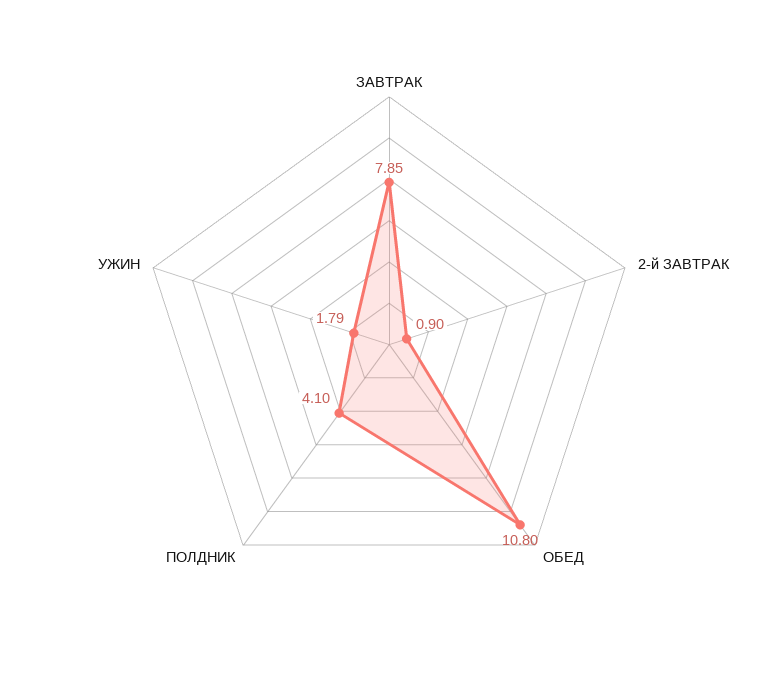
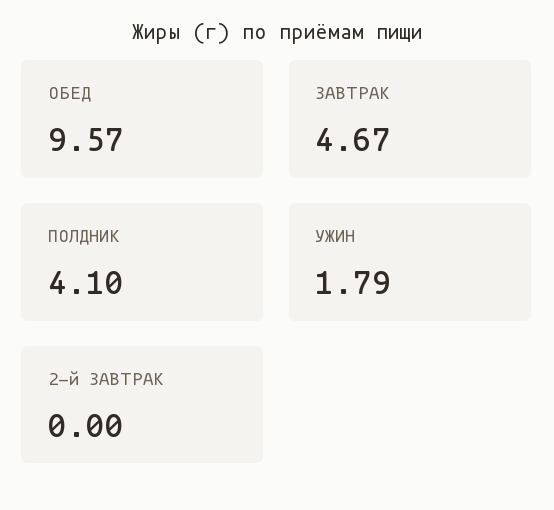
  {
-   "ЗАВТРАК": 7.85,
+   "ЗАВТРАК": 4.67,
-   "2-й ЗАВТРАК": 0.9,
+   "2-й ЗАВТРАК": 0,
-   "ОБЕД": 10.8,
+   "ОБЕД": 9.57,
    "ПОЛДНИК": 4.1,
    "УЖИН": 1.79
  }

